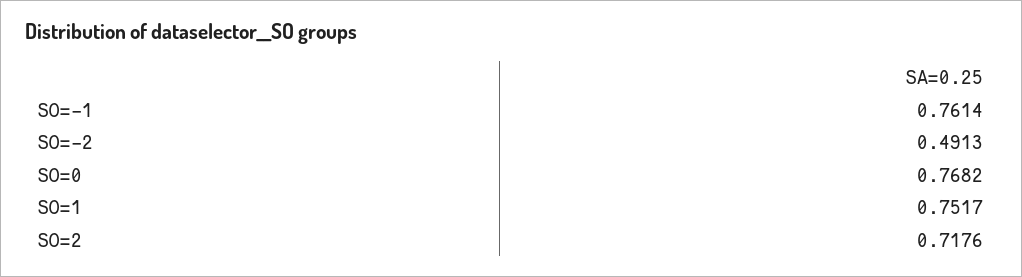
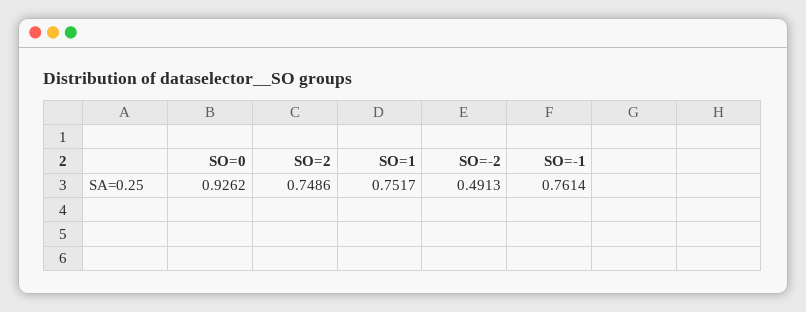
  {
    "SO=-1": 0.7614,
    "SO=-2": 0.4913,
-   "SO=0": 0.7682,
+   "SO=0": 0.9262,
    "SO=1": 0.7517,
-   "SO=2": 0.7176
+   "SO=2": 0.7486
  }

